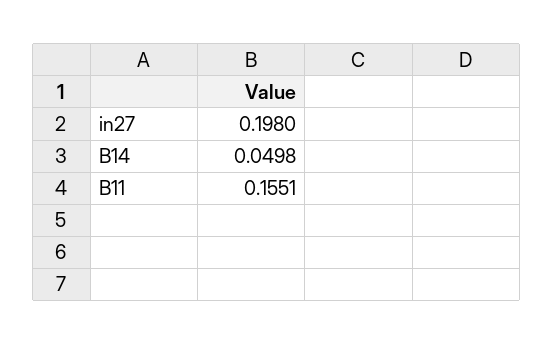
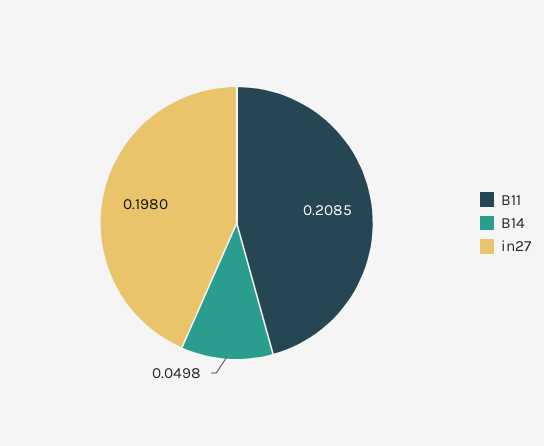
  {
    "in27": 0.198,
    "B14": 0.0498,
-   "B11": 0.1551
+   "B11": 0.2085
  }

